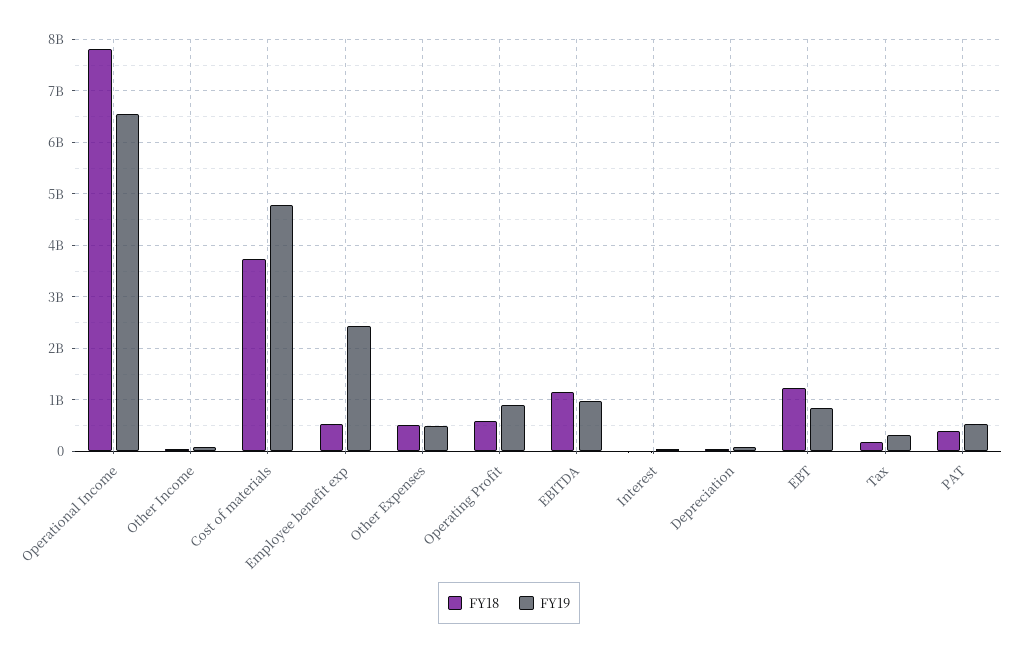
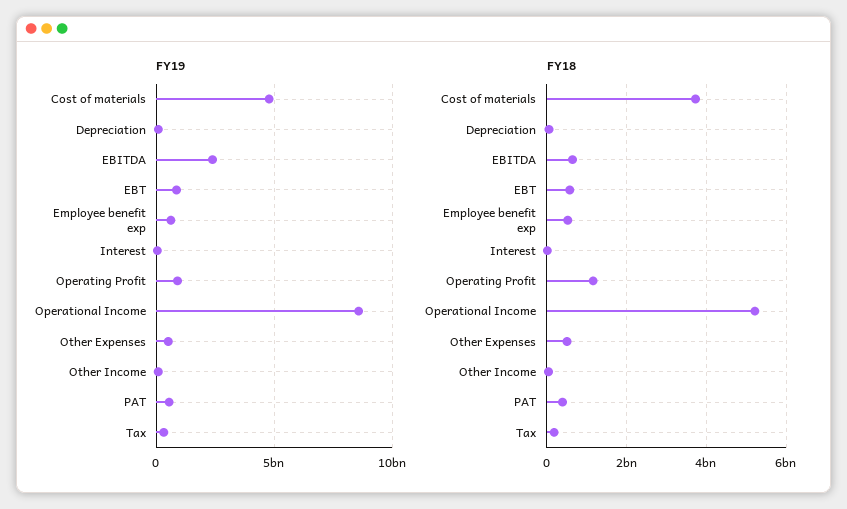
  {
    "FY18": {
-     "Operational Income": 7800000000,
+     "Operational Income": 5200000000,
      "Other Income": 0,
      "Cost of materials": 3800000000,
      "Employee benefit exp": 600000000,
      "Other Expenses": 600000000,
-     "Operating Profit": 600000000,
+     "Operating Profit": 1200000000,
-     "EBITDA": 1200000000,
+     "EBITDA": 600000000,
      "Interest": 0,
      "Depreciation": 0,
-     "EBT": 1200000000,
+     "EBT": 600000000,
      "Tax": 200000000,
      "PAT": 400000000
    },
    "FY19": {
-     "Operational Income": 6600000000,
+     "Operational Income": 8500000000,
      "Other Income": 0,
      "Cost of materials": 4800000000,
-     "Employee benefit exp": 2400000000,
+     "Employee benefit exp": 500000000,
      "Other Expenses": 400000000,
      "Operating Profit": 800000000,
-     "EBITDA": 1000000000,
+     "EBITDA": 2500000000,
      "Interest": 0,
      "Depreciation": 0,
      "EBT": 800000000,
      "Tax": 400000000,
      "PAT": 600000000
    }
  }

